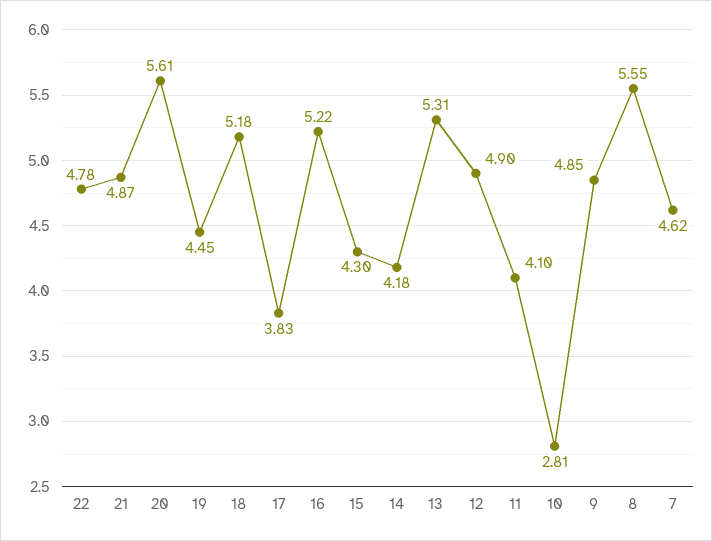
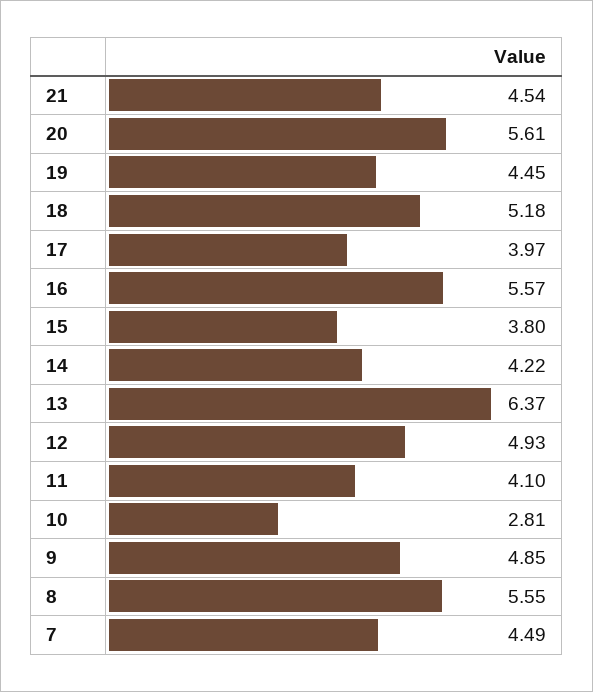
  {
-   "22": 4.78,
-   "21": 4.87,
+   "21": 4.54,
    "20": 5.61,
    "19": 4.45,
    "18": 5.18,
-   "17": 3.83,
+   "17": 3.97,
-   "16": 5.22,
+   "16": 5.57,
-   "15": 4.3,
+   "15": 3.8,
-   "14": 4.18,
+   "14": 4.22,
-   "13": 5.31,
+   "13": 6.37,
-   "12": 4.9,
+   "12": 4.93,
    "11": 4.1,
    "10": 2.81,
    "9": 4.85,
    "8": 5.55,
-   "7": 4.62
+   "7": 4.49
  }

